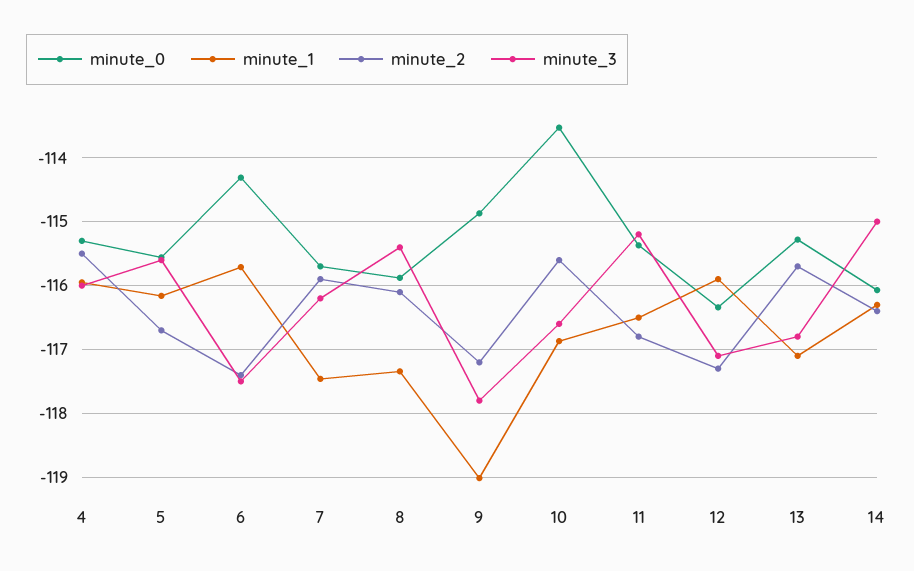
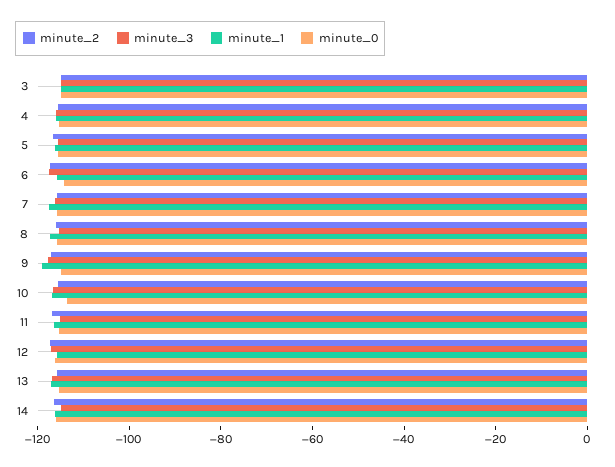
  {
    "minute_0": {
      "4": -115.3,
      "5": -115.6,
      "6": -114.3,
      "7": -115.7,
      "8": -115.9,
      "9": -114.9,
      "10": -113.5,
      "11": -115.4,
      "12": -116.3,
      "13": -115.3,
-     "14": -116.1
+     "14": -116.1,
+     "3": -115
    },
    "minute_1": {
      "4": -116,
      "5": -116.2,
      "6": -115.7,
      "7": -117.5,
      "8": -117.3,
      "9": -119,
      "10": -116.9,
      "11": -116.5,
      "12": -115.9,
      "13": -117.1,
-     "14": -116.3
+     "14": -116.3,
+     "3": -115
    },
    "minute_2": {
      "4": -115.5,
      "5": -116.7,
      "6": -117.4,
      "7": -115.9,
      "8": -116.1,
      "9": -117.2,
      "10": -115.6,
      "11": -116.8,
      "12": -117.3,
      "13": -115.7,
-     "14": -116.4
+     "14": -116.4,
+     "3": -115
    },
    "minute_3": {
      "4": -116,
      "5": -115.6,
      "6": -117.5,
      "7": -116.2,
      "8": -115.4,
      "9": -117.8,
      "10": -116.6,
      "11": -115.2,
      "12": -117.1,
      "13": -116.8,
-     "14": -115
+     "14": -115,
+     "3": -115
    }
  }

